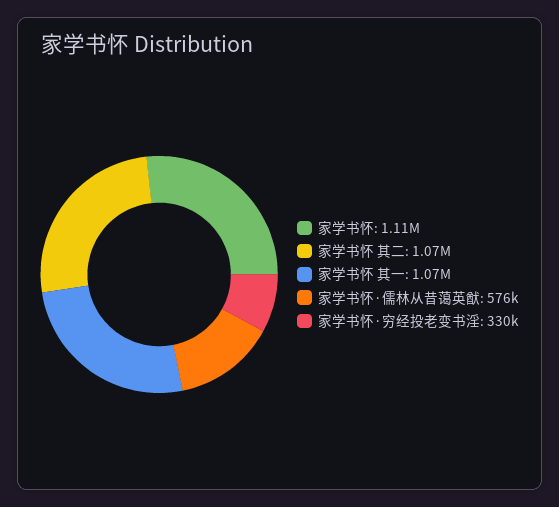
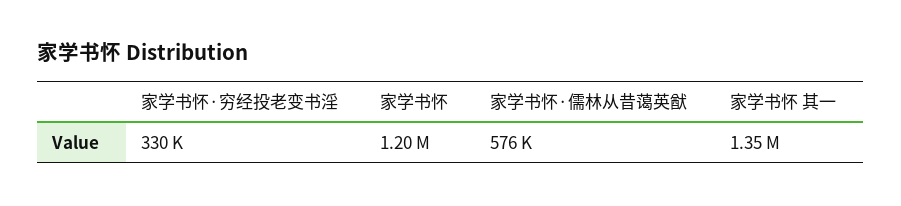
  {
-   "家学书怀": 1110000,
+   "家学书怀": 1200000,
-   "家学书怀 其二": 1070000,
-   "家学书怀 其一": 1070000,
+   "家学书怀 其一": 1350000,
    "家学书怀·儒林从昔蔼英猷": 576000,
    "家学书怀·穷经投老变书淫": 330000
  }

